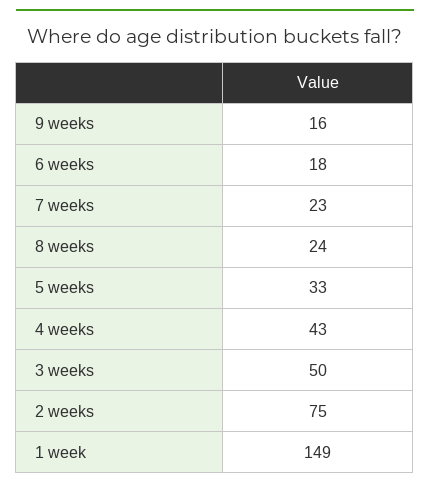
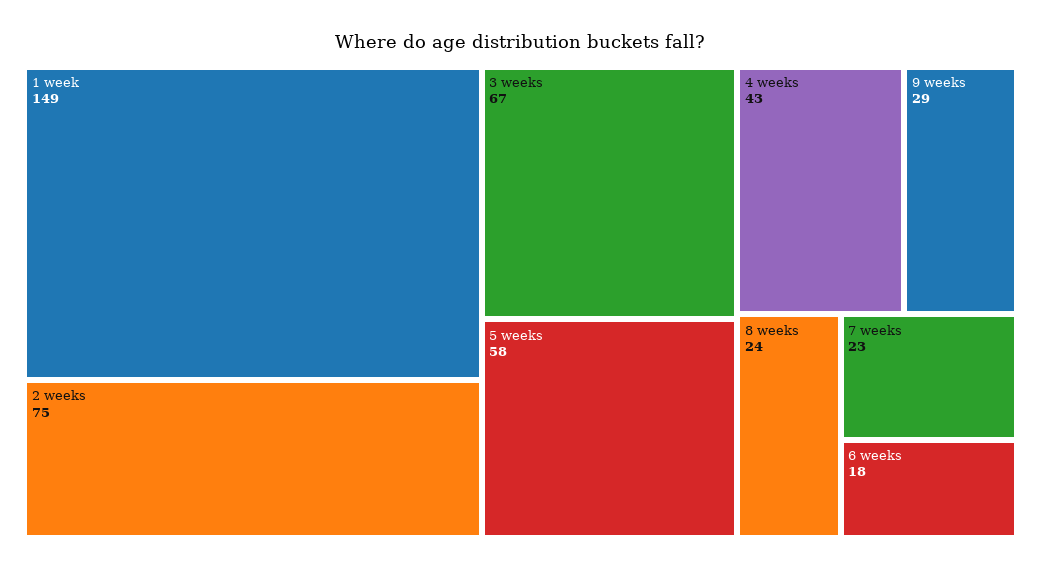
  {
-   "9 weeks": 16,
+   "9 weeks": 29,
    "6 weeks": 18,
    "7 weeks": 23,
    "8 weeks": 24,
-   "5 weeks": 33,
+   "5 weeks": 58,
    "4 weeks": 43,
-   "3 weeks": 50,
+   "3 weeks": 67,
    "2 weeks": 75,
    "1 week": 149
  }

